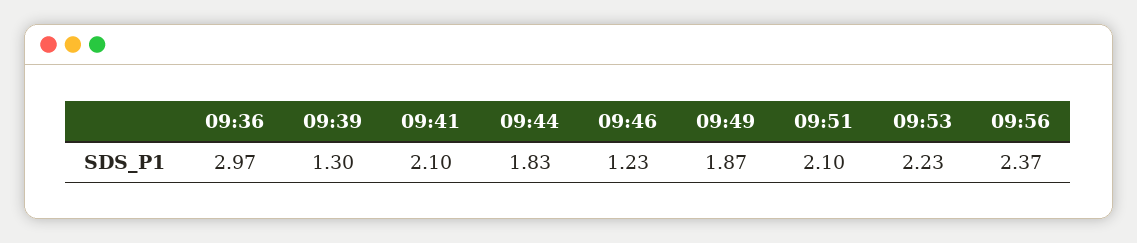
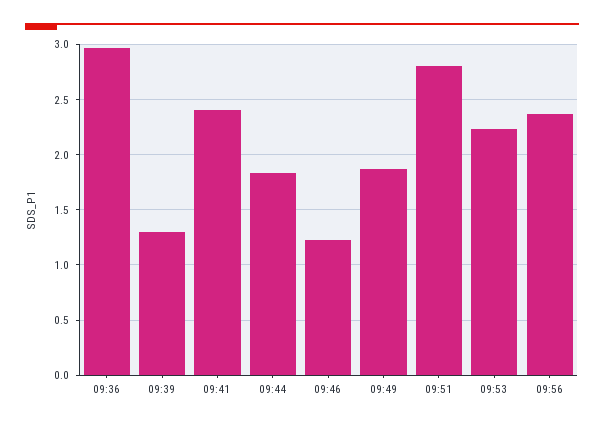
  {
    "09:36": 2.97,
    "09:39": 1.3,
-   "09:41": 2.1,
+   "09:41": 2.4,
    "09:44": 1.83,
    "09:46": 1.23,
    "09:49": 1.87,
-   "09:51": 2.1,
+   "09:51": 2.8,
    "09:53": 2.23,
    "09:56": 2.37
  }

